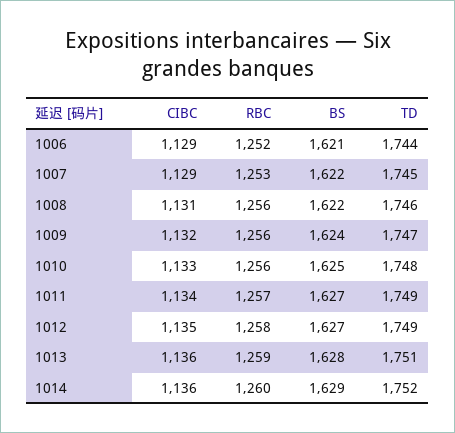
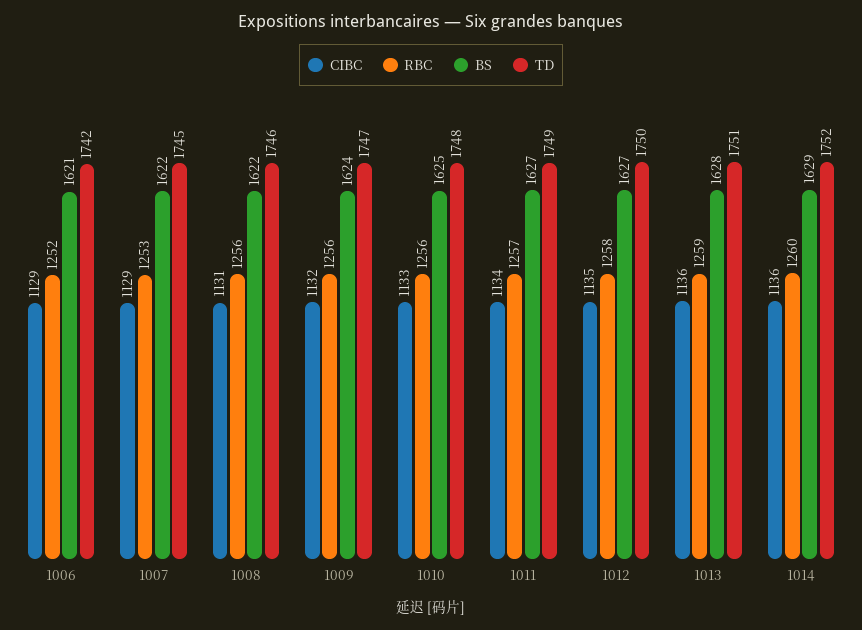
  {
    "CIBC": {
      "1006": 1129,
      "1007": 1129,
      "1008": 1131,
      "1009": 1132,
      "1010": 1133,
      "1011": 1134,
      "1012": 1135,
      "1013": 1136,
      "1014": 1136
    },
    "RBC": {
      "1006": 1252,
      "1007": 1253,
      "1008": 1256,
      "1009": 1256,
      "1010": 1256,
      "1011": 1257,
      "1012": 1258,
      "1013": 1259,
      "1014": 1260
    },
    "BS": {
      "1006": 1621,
      "1007": 1622,
      "1008": 1622,
      "1009": 1624,
      "1010": 1625,
      "1011": 1627,
      "1012": 1627,
      "1013": 1628,
      "1014": 1629
    },
    "TD": {
-     "1006": 1744,
+     "1006": 1742,
      "1007": 1745,
      "1008": 1746,
      "1009": 1747,
      "1010": 1748,
      "1011": 1749,
-     "1012": 1749,
+     "1012": 1750,
      "1013": 1751,
      "1014": 1752
    }
  }

